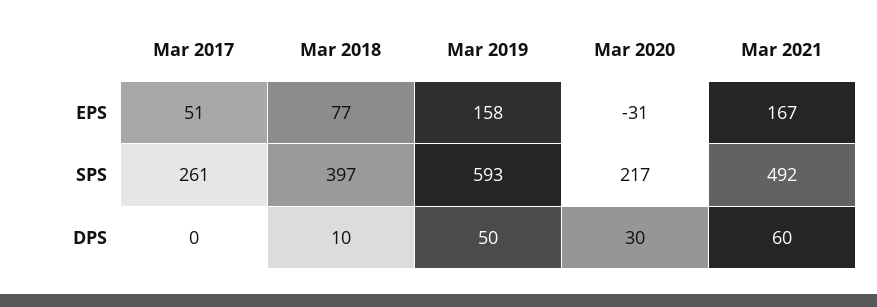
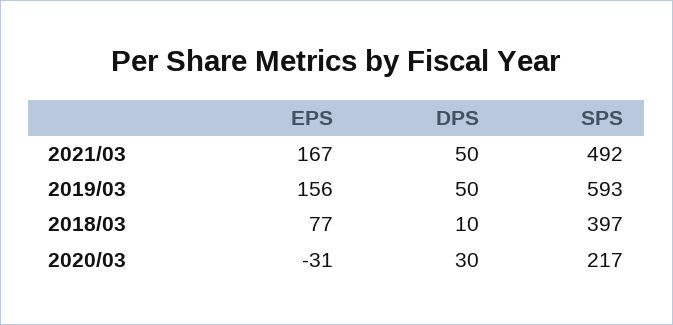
  {
-   "Mar 2017": {
-     "EPS": 51,
-     "SPS": 261,
-     "DPS": 0
-   },
    "Mar 2018": {
      "EPS": 77,
      "SPS": 397,
      "DPS": 10
    },
    "Mar 2019": {
-     "EPS": 158,
+     "EPS": 156,
      "SPS": 593,
      "DPS": 50
    },
    "Mar 2020": {
      "EPS": -31,
      "SPS": 217,
      "DPS": 30
    },
    "Mar 2021": {
      "EPS": 167,
      "SPS": 492,
-     "DPS": 60
+     "DPS": 50
    }
  }

